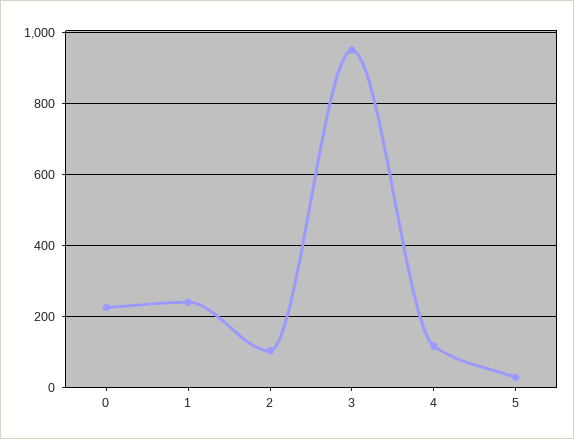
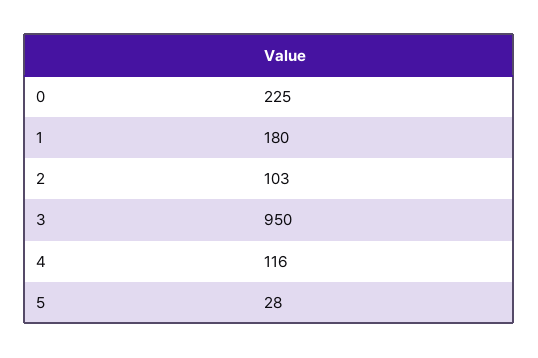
  {
    "0": 225,
-   "1": 240,
+   "1": 180,
    "2": 103,
    "3": 950,
    "4": 116,
    "5": 28
  }

